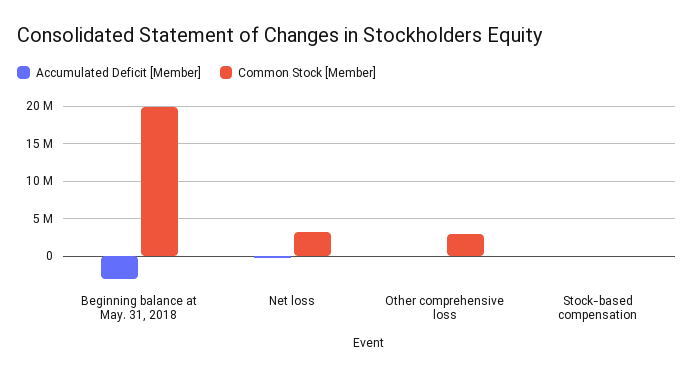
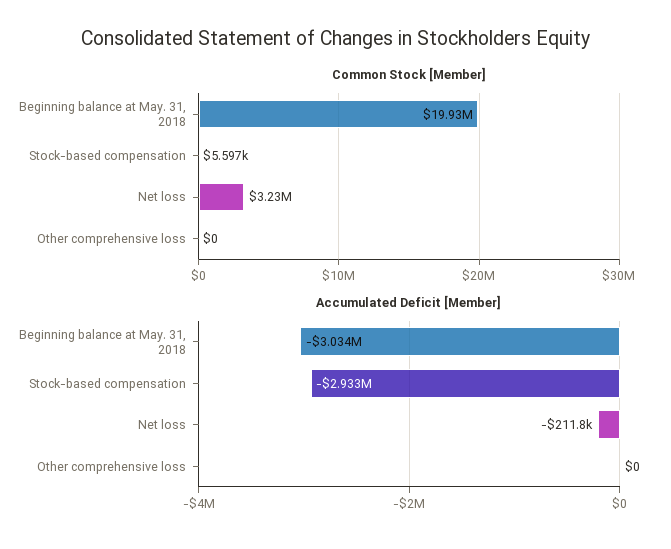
  {
    "Accumulated Deficit [Member]": {
      "Beginning balance at May. 31, 2018": -3034000,
      "Net loss": -211800,
      "Other comprehensive loss": 0,
-     "Stock-based compensation": 0
+     "Stock-based compensation": -2933000
    },
    "Common Stock [Member]": {
      "Beginning balance at May. 31, 2018": 19930000,
      "Net loss": 3230000,
-     "Other comprehensive loss": 3000000,
+     "Other comprehensive loss": 0,
      "Stock-based compensation": 5597
    }
  }

